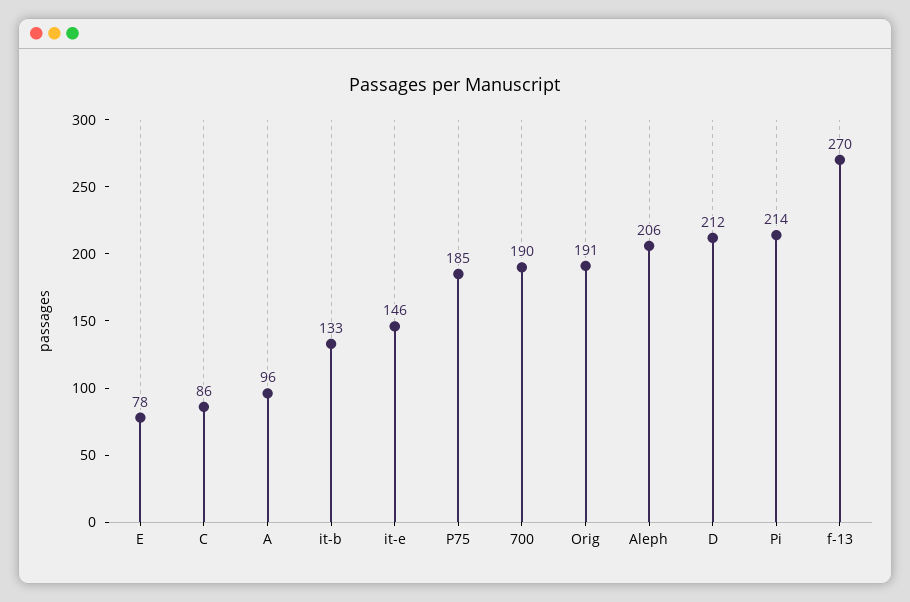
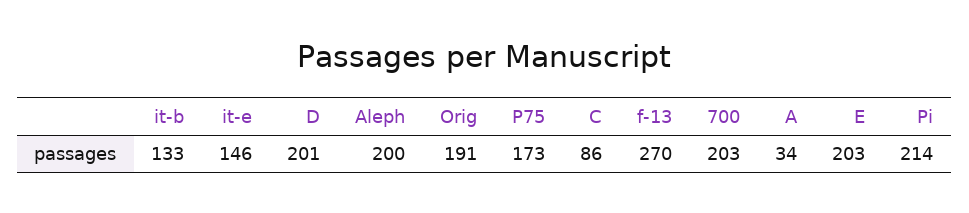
  {
-   "E": 78,
+   "E": 203,
    "C": 86,
-   "A": 96,
+   "A": 34,
    "it-b": 133,
    "it-e": 146,
-   "P75": 185,
+   "P75": 173,
-   "700": 190,
+   "700": 203,
    "Orig": 191,
-   "Aleph": 206,
+   "Aleph": 200,
-   "D": 212,
+   "D": 201,
    "Pi": 214,
    "f-13": 270
  }

